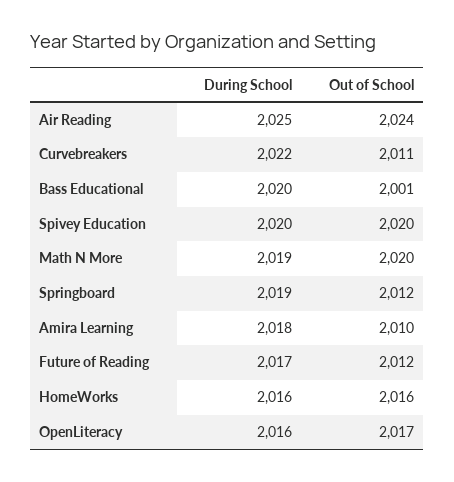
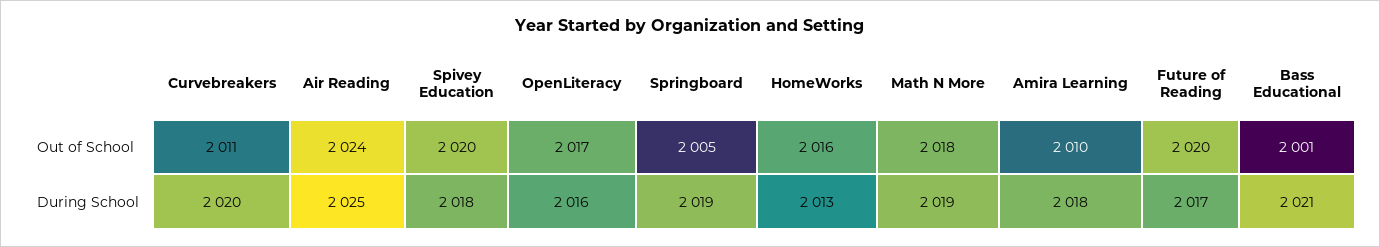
  {
    "During School": {
      "Air Reading": 2025,
-     "Curvebreakers": 2022,
+     "Curvebreakers": 2020,
-     "Bass Educational": 2020,
+     "Bass Educational": 2021,
-     "Spivey Education": 2020,
+     "Spivey Education": 2018,
      "Math N More": 2019,
      "Springboard": 2019,
      "Amira Learning": 2018,
      "Future of Reading": 2017,
-     "HomeWorks": 2016,
+     "HomeWorks": 2013,
      "OpenLiteracy": 2016
    },
    "Out of School": {
      "Air Reading": 2024,
      "Curvebreakers": 2011,
      "Bass Educational": 2001,
      "Spivey Education": 2020,
-     "Math N More": 2020,
+     "Math N More": 2018,
-     "Springboard": 2012,
+     "Springboard": 2005,
      "Amira Learning": 2010,
-     "Future of Reading": 2012,
+     "Future of Reading": 2020,
      "HomeWorks": 2016,
      "OpenLiteracy": 2017
    }
  }

